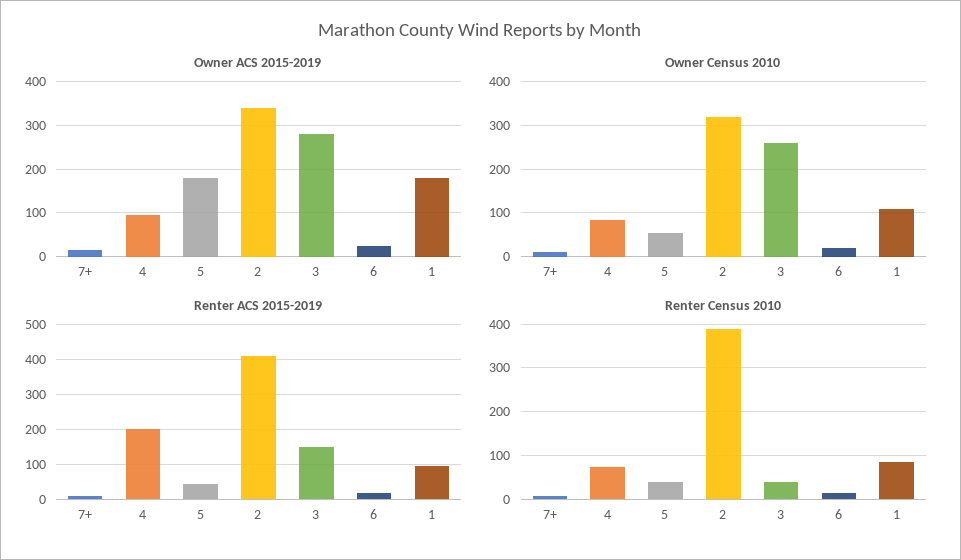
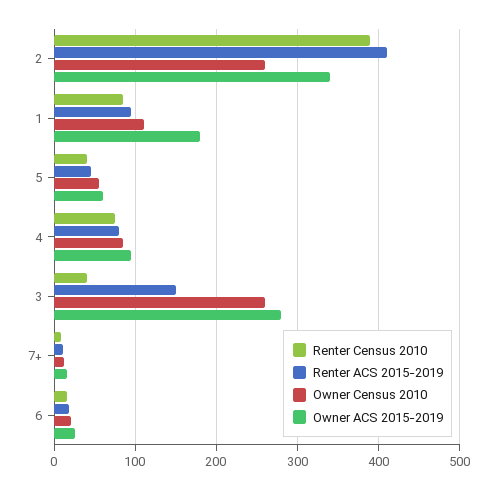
  {
    "Owner ACS 2015-2019": {
      "7+": 20,
      "4": 100,
-     "5": 180,
+     "5": 60,
      "2": 340,
      "3": 280,
      "6": 30,
      "1": 180
    },
    "Owner Census 2010": {
      "7+": 10,
      "4": 90,
      "5": 60,
-     "2": 320,
+     "2": 260,
      "3": 260,
      "6": 20,
      "1": 110
    },
    "Renter ACS 2015-2019": {
      "7+": 10,
-     "4": 200,
+     "4": 80,
      "5": 50,
      "2": 410,
      "3": 150,
      "6": 20,
      "1": 100
    },
    "Renter Census 2010": {
      "7+": 10,
      "4": 80,
      "5": 40,
      "2": 390,
      "3": 40,
      "6": 20,
      "1": 90
    }
  }

